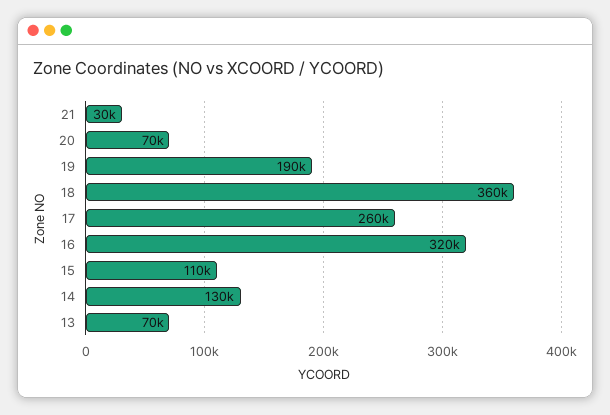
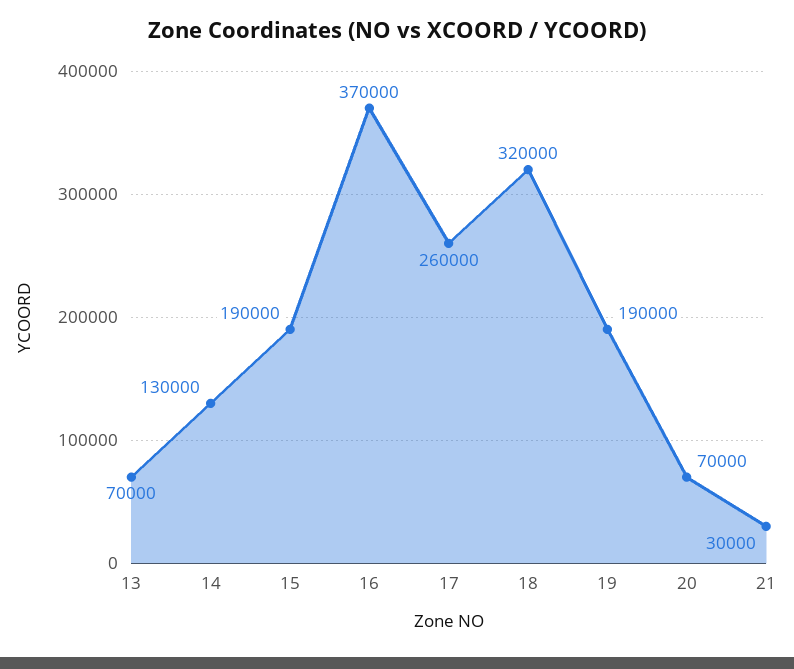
  {
    "21": 30000,
    "20": 70000,
    "19": 190000,
-   "18": 360000,
+   "18": 320000,
    "17": 260000,
-   "16": 320000,
+   "16": 370000,
-   "15": 110000,
+   "15": 190000,
    "14": 130000,
    "13": 70000
  }

